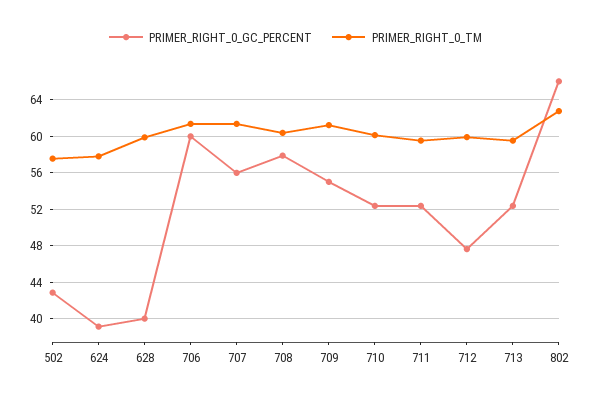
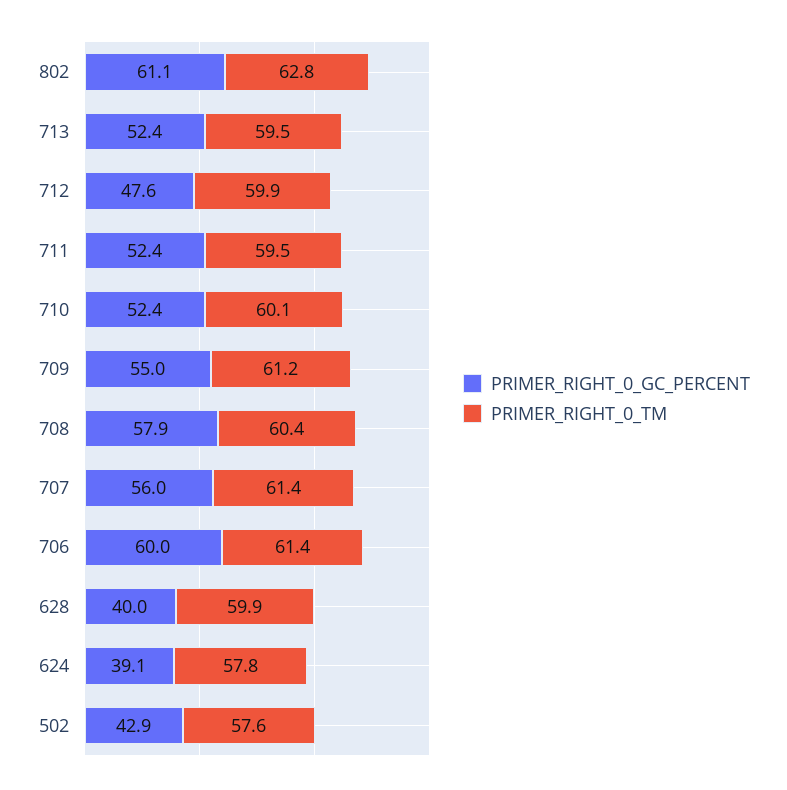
  {
    "PRIMER_RIGHT_0_GC_PERCENT": {
      "502": 42.9,
      "624": 39.1,
      "628": 40,
      "706": 60,
      "707": 56,
      "708": 57.9,
      "709": 55,
      "710": 52.4,
      "711": 52.4,
      "712": 47.6,
      "713": 52.4,
-     "802": 66
+     "802": 61.1
    },
    "PRIMER_RIGHT_0_TM": {
      "502": 57.6,
      "624": 57.8,
      "628": 59.9,
      "706": 61.4,
      "707": 61.4,
      "708": 60.4,
      "709": 61.2,
      "710": 60.1,
      "711": 59.5,
      "712": 59.9,
      "713": 59.5,
      "802": 62.8
    }
  }

